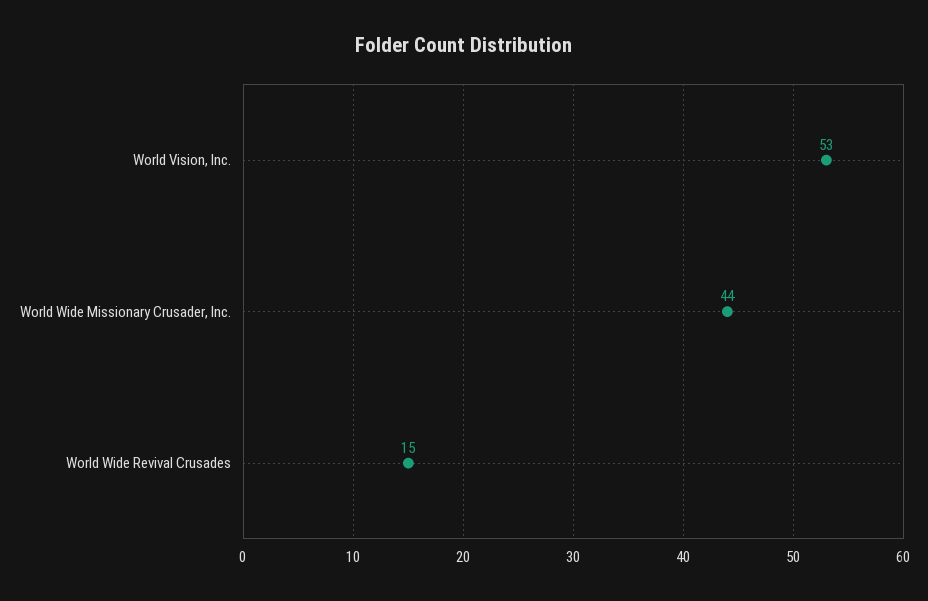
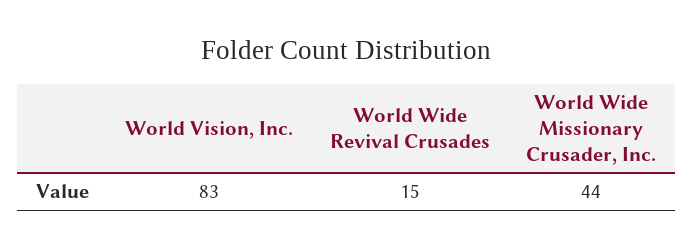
  {
-   "World Vision, Inc.": 53,
+   "World Vision, Inc.": 83,
    "World Wide Missionary Crusader, Inc.": 44,
    "World Wide Revival Crusades": 15
  }

